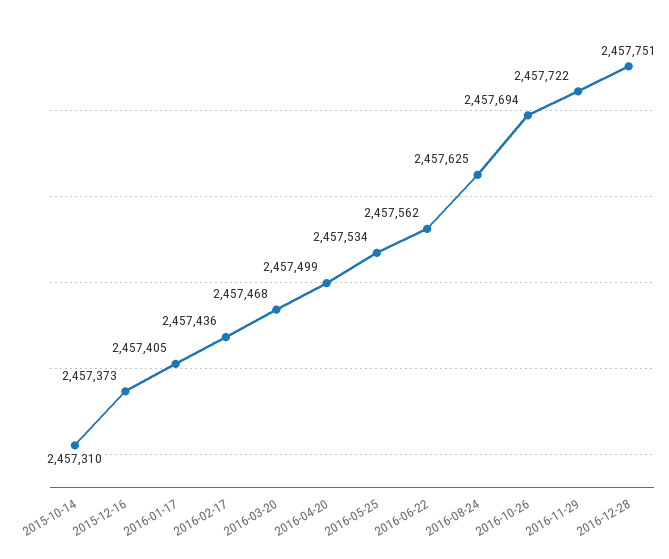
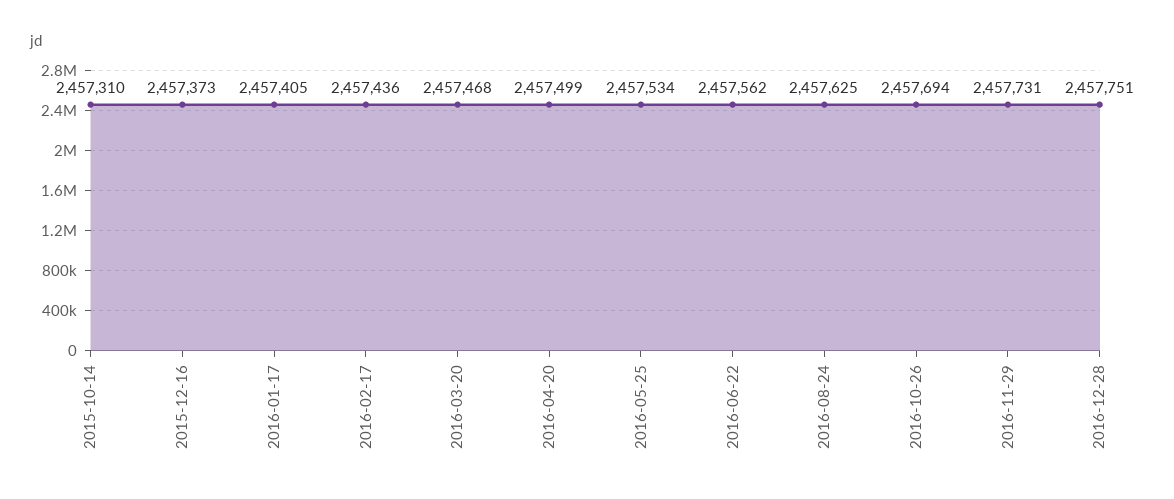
  {
    "2015-10-14": 2457310,
    "2015-12-16": 2457373,
    "2016-01-17": 2457405,
    "2016-02-17": 2457436,
    "2016-03-20": 2457468,
    "2016-04-20": 2457499,
    "2016-05-25": 2457534,
    "2016-06-22": 2457562,
    "2016-08-24": 2457625,
    "2016-10-26": 2457694,
-   "2016-11-29": 2457722,
+   "2016-11-29": 2457731,
    "2016-12-28": 2457751
  }

